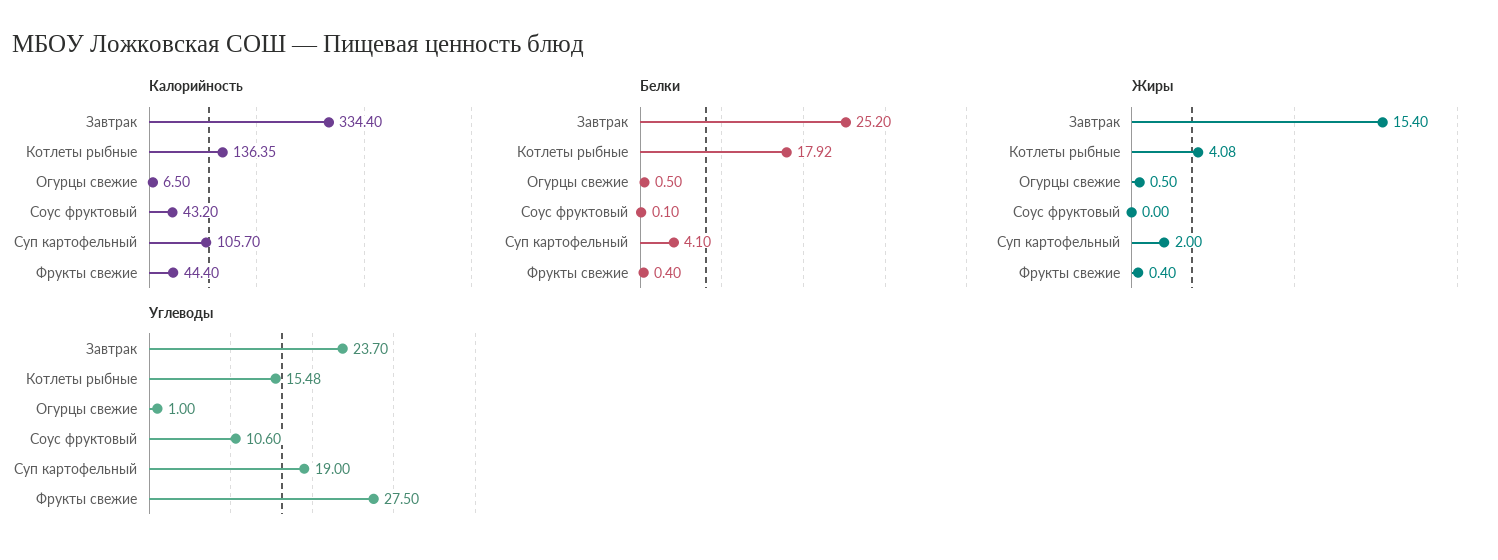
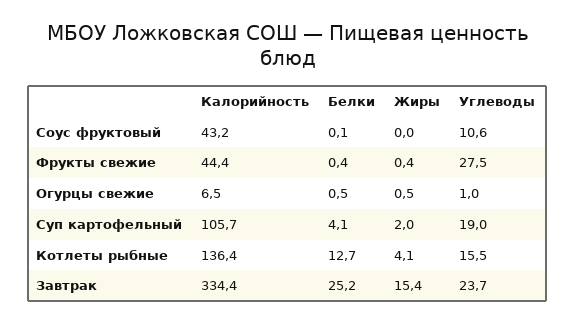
  {
    "Калорийность": {
      "Завтрак": 334.4,
      "Котлеты рыбные": 136.35,
      "Огурцы свежие": 6.5,
      "Соус фруктовый": 43.2,
      "Суп картофельный": 105.7,
      "Фрукты свежие": 44.4
    },
    "Белки": {
      "Завтрак": 25.2,
-     "Котлеты рыбные": 17.92,
+     "Котлеты рыбные": 12.7,
      "Огурцы свежие": 0.5,
      "Соус фруктовый": 0.1,
      "Суп картофельный": 4.1,
      "Фрукты свежие": 0.4
    },
    "Жиры": {
      "Завтрак": 15.4,
      "Котлеты рыбные": 4.08,
      "Огурцы свежие": 0.5,
      "Соус фруктовый": 0,
      "Суп картофельный": 2,
      "Фрукты свежие": 0.4
    },
    "Углеводы": {
      "Завтрак": 23.7,
      "Котлеты рыбные": 15.48,
      "Огурцы свежие": 1,
      "Соус фруктовый": 10.6,
      "Суп картофельный": 19,
      "Фрукты свежие": 27.5
    }
  }

